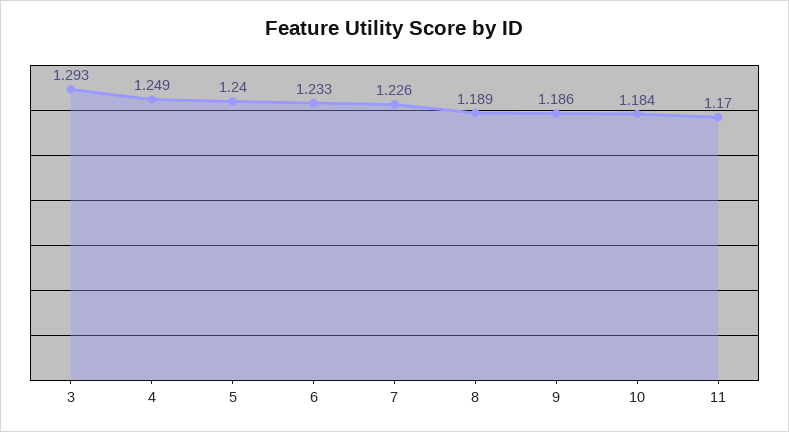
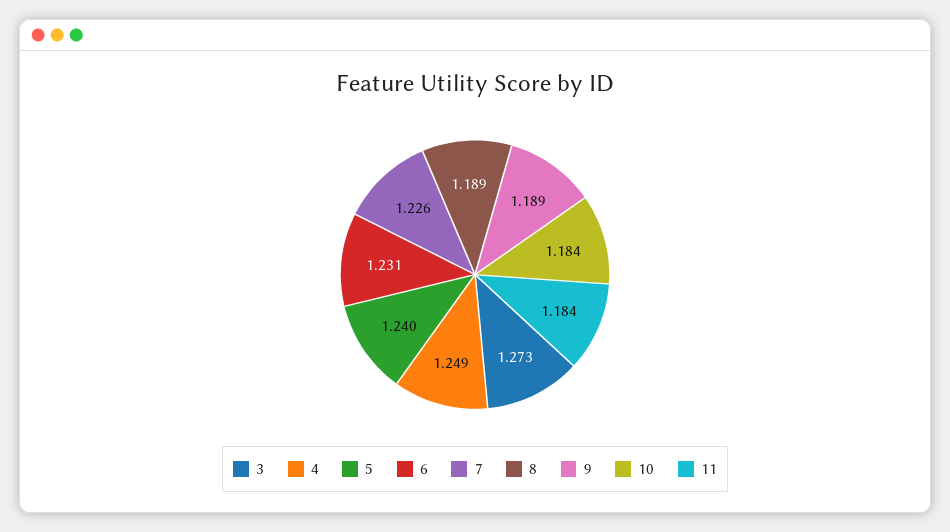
  {
-   "3": 1.293,
+   "3": 1.273,
    "4": 1.249,
    "5": 1.24,
-   "6": 1.233,
+   "6": 1.231,
    "7": 1.226,
    "8": 1.189,
-   "9": 1.186,
+   "9": 1.189,
    "10": 1.184,
-   "11": 1.17
+   "11": 1.184
  }

